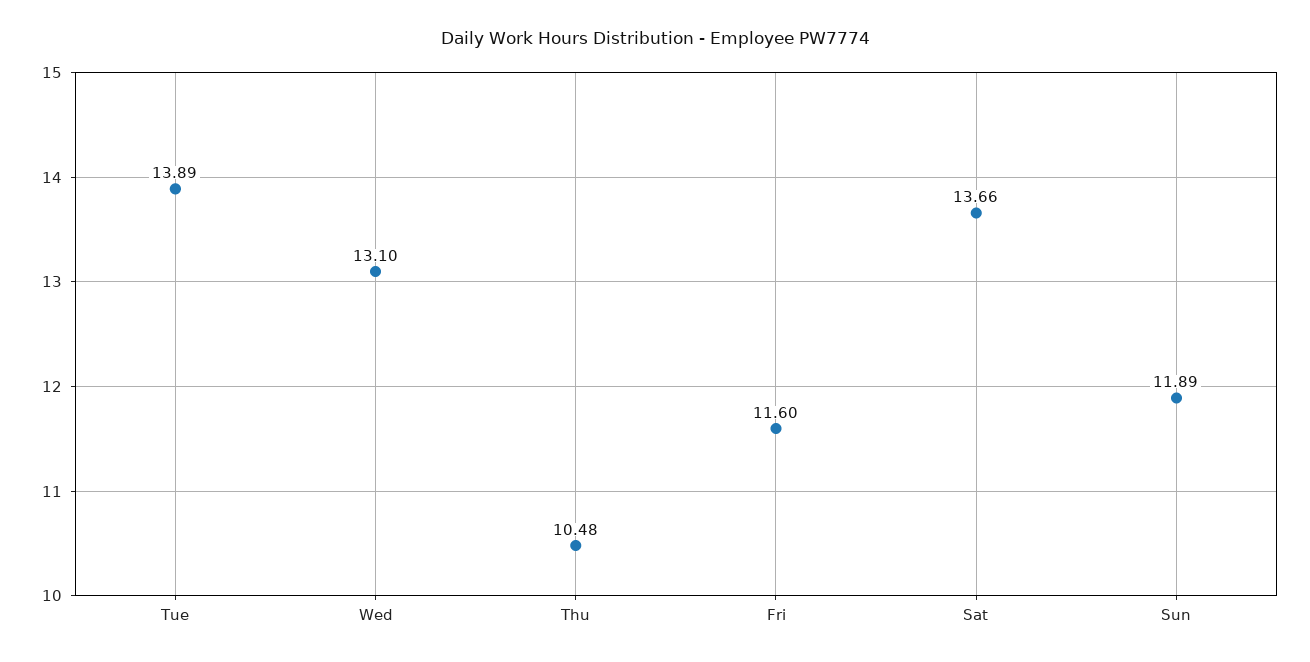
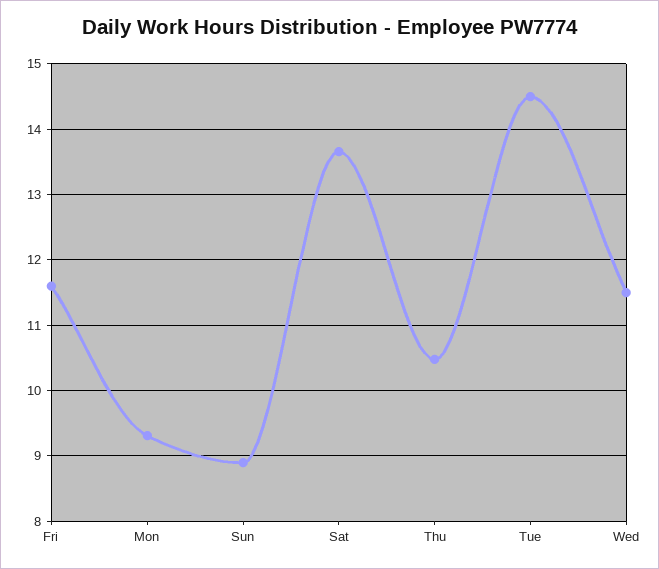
  {
-   "Tue": 13.89,
+   "Tue": 14.5,
-   "Wed": 13.1,
+   "Wed": 11.5,
    "Thu": 10.48,
    "Fri": 11.6,
    "Sat": 13.66,
-   "Sun": 11.89
+   "Sun": 8.9,
+   "Mon": 9.3
  }

